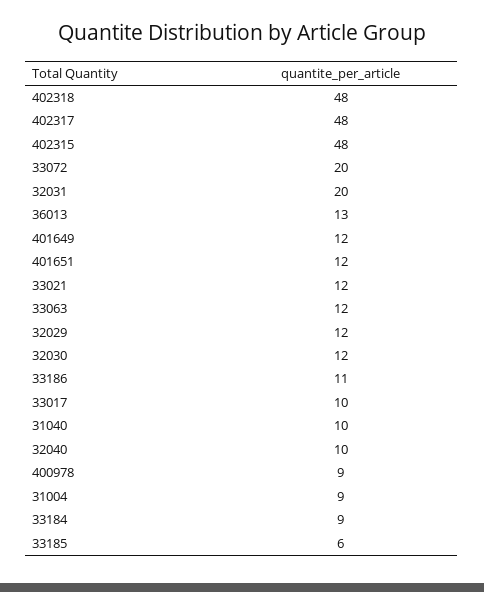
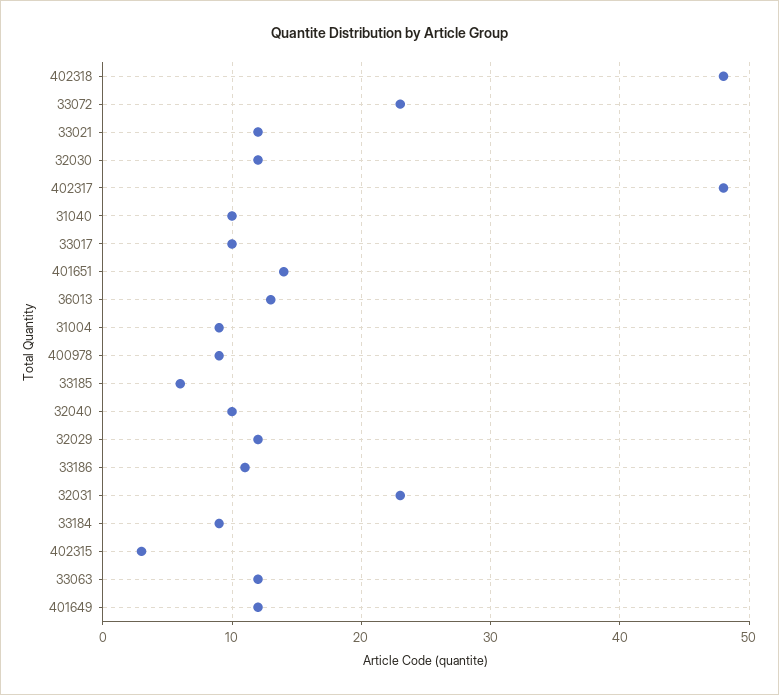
  {
    "402318": 48,
    "402317": 48,
-   "402315": 48,
+   "402315": 3,
-   "33072": 20,
+   "33072": 23,
-   "32031": 20,
+   "32031": 23,
    "36013": 13,
    "401649": 12,
-   "401651": 12,
+   "401651": 14,
    "33021": 12,
    "33063": 12,
    "32029": 12,
    "32030": 12,
    "33186": 11,
    "33017": 10,
    "31040": 10,
    "32040": 10,
    "400978": 9,
    "31004": 9,
    "33184": 9,
    "33185": 6
  }

